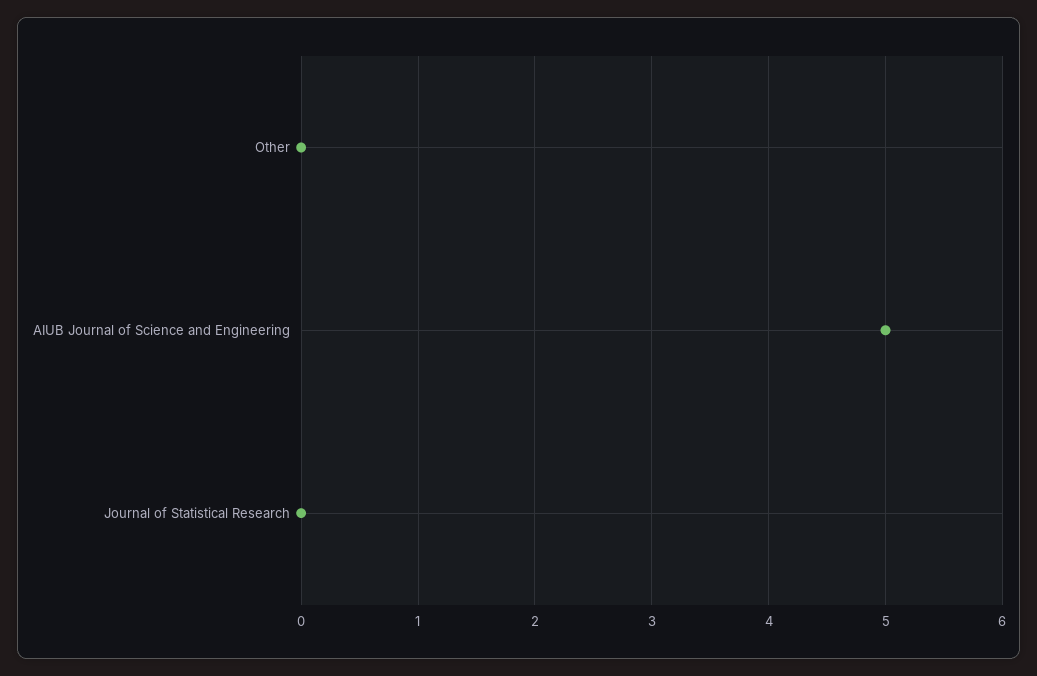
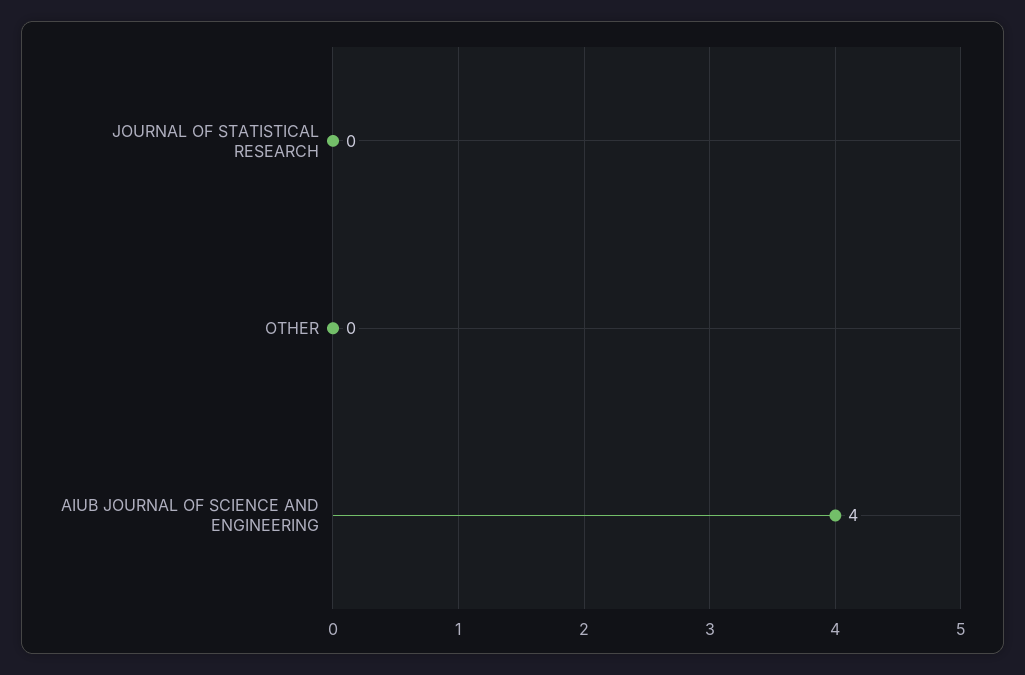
  {
    "Other": 0,
-   "AIUB Journal of Science and Engineering": 5,
+   "AIUB Journal of Science and Engineering": 4,
    "Journal of Statistical Research": 0
  }

